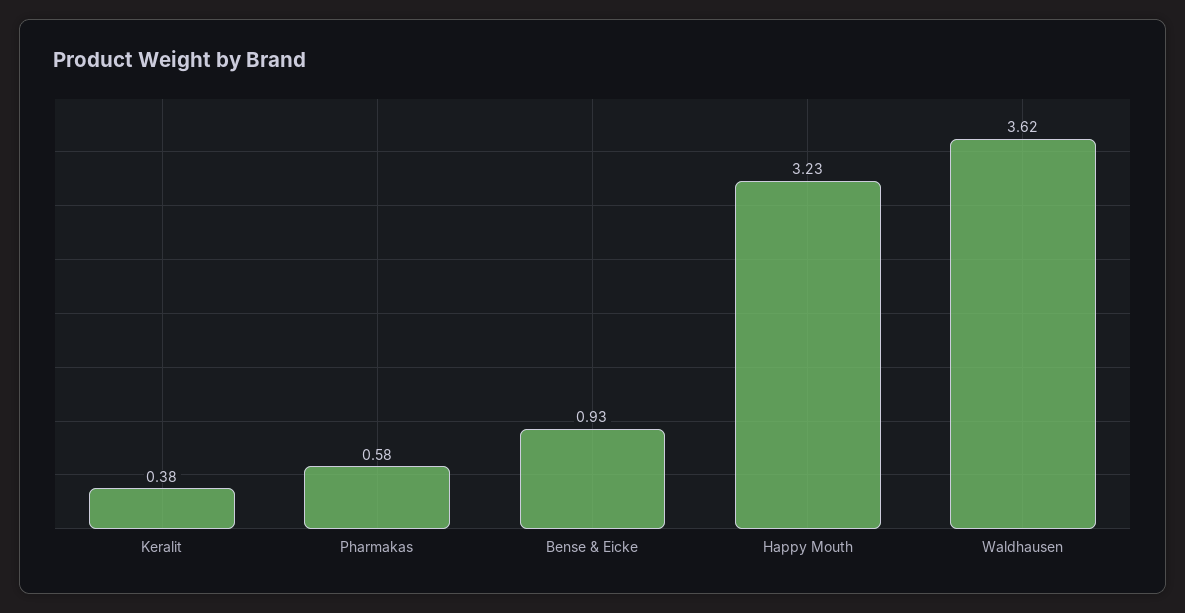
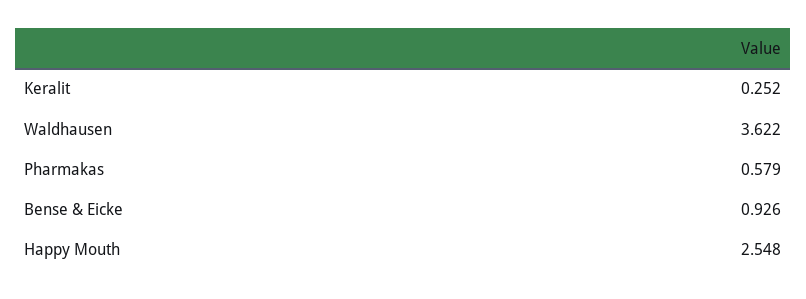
  {
-   "Keralit": 0.38,
+   "Keralit": 0.252,
    "Pharmakas": 0.579,
    "Bense & Eicke": 0.926,
-   "Happy Mouth": 3.23,
+   "Happy Mouth": 2.548,
    "Waldhausen": 3.622
  }

